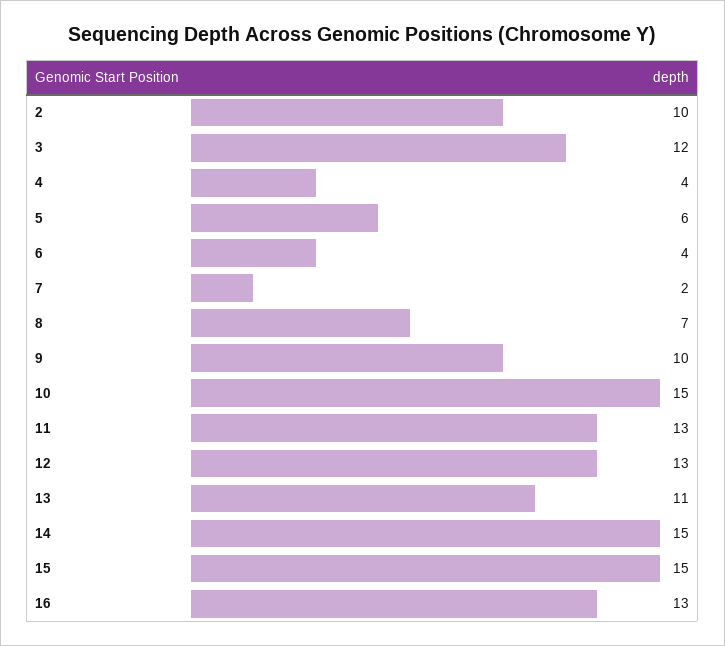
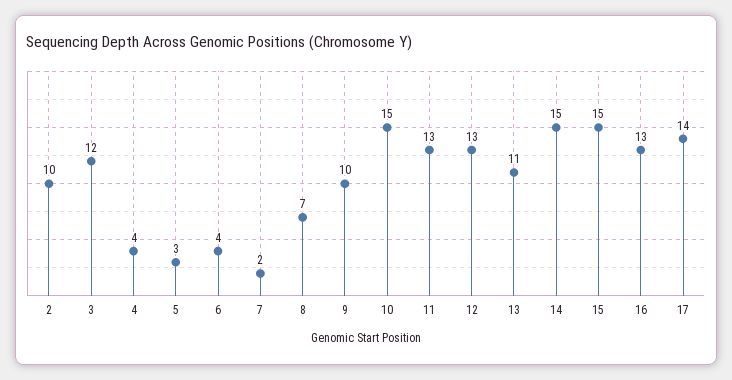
  {
    "2": 10,
    "3": 12,
    "4": 4,
-   "5": 6,
+   "5": 3,
    "6": 4,
    "7": 2,
    "8": 7,
    "9": 10,
    "10": 15,
    "11": 13,
    "12": 13,
    "13": 11,
    "14": 15,
    "15": 15,
-   "16": 13
+   "16": 13,
+   "17": 14
  }

